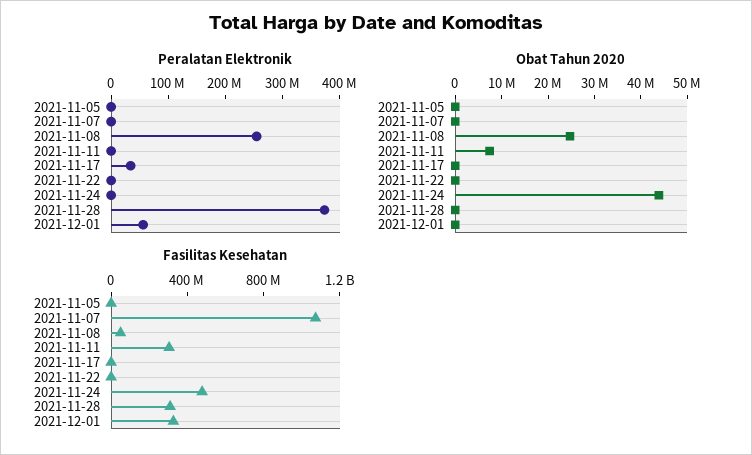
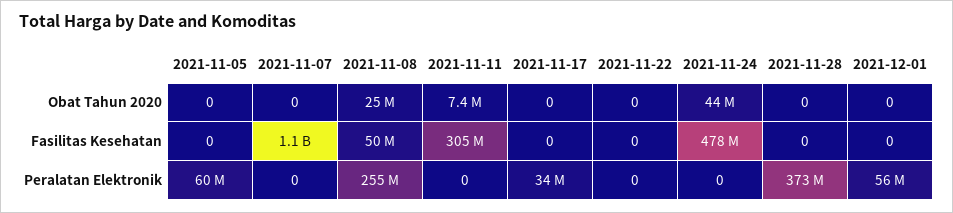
  {
    "Peralatan Elektronik": {
-     "2021-11-05": 0,
+     "2021-11-05": 60000000,
      "2021-11-07": 0,
      "2021-11-08": 255000000,
      "2021-11-11": 0,
      "2021-11-17": 34000000,
      "2021-11-22": 0,
      "2021-11-24": 0,
      "2021-11-28": 373000000,
      "2021-12-01": 56000000
    },
    "Obat Tahun 2020": {
      "2021-11-05": 0,
      "2021-11-07": 0,
      "2021-11-08": 25000000,
      "2021-11-11": 7400000,
      "2021-11-17": 0,
      "2021-11-22": 0,
      "2021-11-24": 44000000,
      "2021-11-28": 0,
      "2021-12-01": 0
    },
    "Fasilitas Kesehatan": {
      "2021-11-05": 0,
      "2021-11-07": 1100000000,
      "2021-11-08": 50000000,
      "2021-11-11": 305000000,
      "2021-11-17": 0,
      "2021-11-22": 0,
      "2021-11-24": 478000000,
-     "2021-11-28": 300000000,
+     "2021-11-28": 0,
-     "2021-12-01": 300000000
+     "2021-12-01": 0
    }
  }

